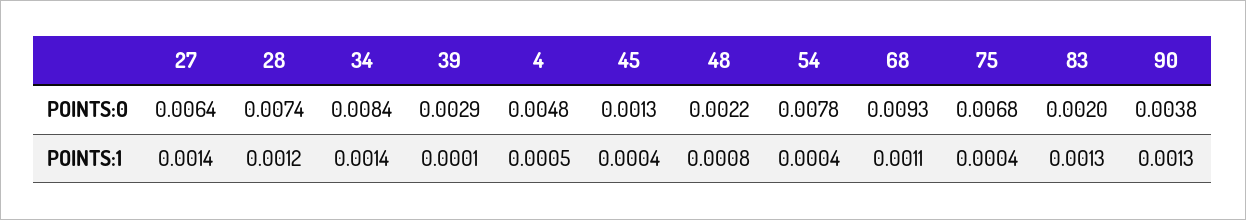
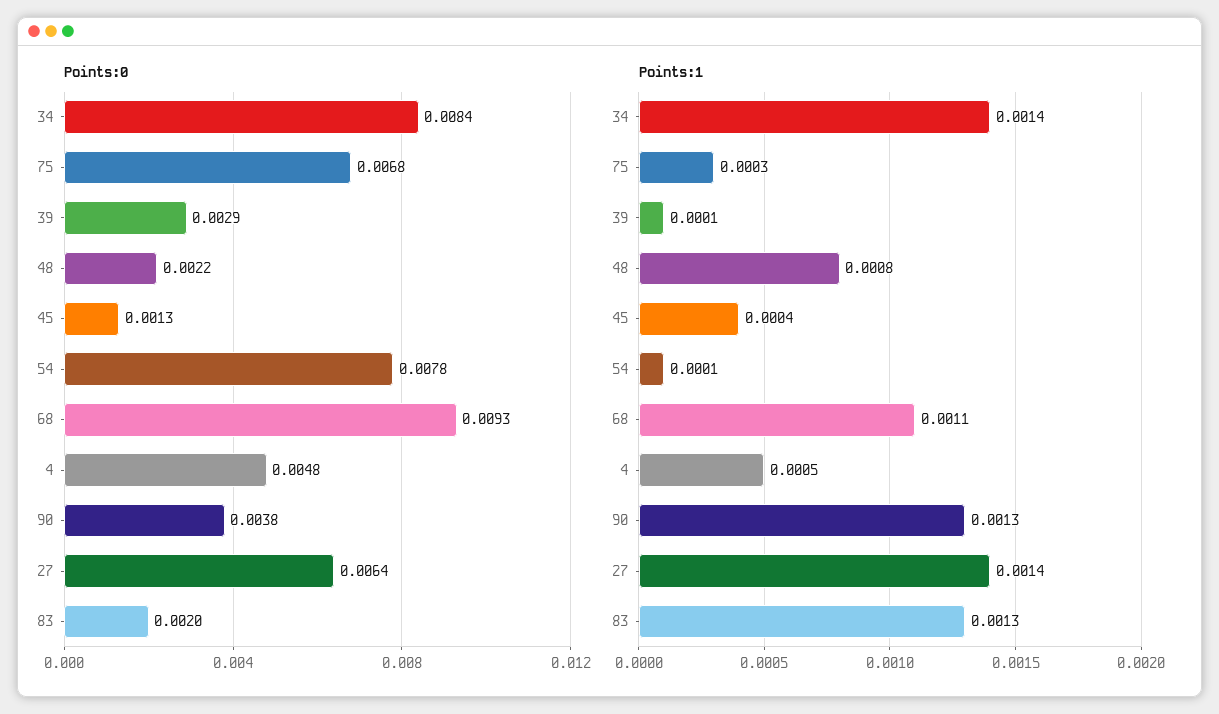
  {
    "POINTS:0": {
      "27": 0.0064,
-     "28": 0.0074,
      "34": 0.0084,
      "39": 0.0029,
      "4": 0.0048,
      "45": 0.0013,
      "48": 0.0022,
      "54": 0.0078,
      "68": 0.0093,
      "75": 0.0068,
      "83": 0.002,
      "90": 0.0038
    },
    "POINTS:1": {
      "27": 0.0014,
-     "28": 0.0012,
      "34": 0.0014,
      "39": 0.0001,
      "4": 0.0005,
      "45": 0.0004,
      "48": 0.0008,
-     "54": 0.0004,
+     "54": 0.0001,
      "68": 0.0011,
-     "75": 0.0004,
+     "75": 0.0003,
      "83": 0.0013,
      "90": 0.0013
    }
  }

